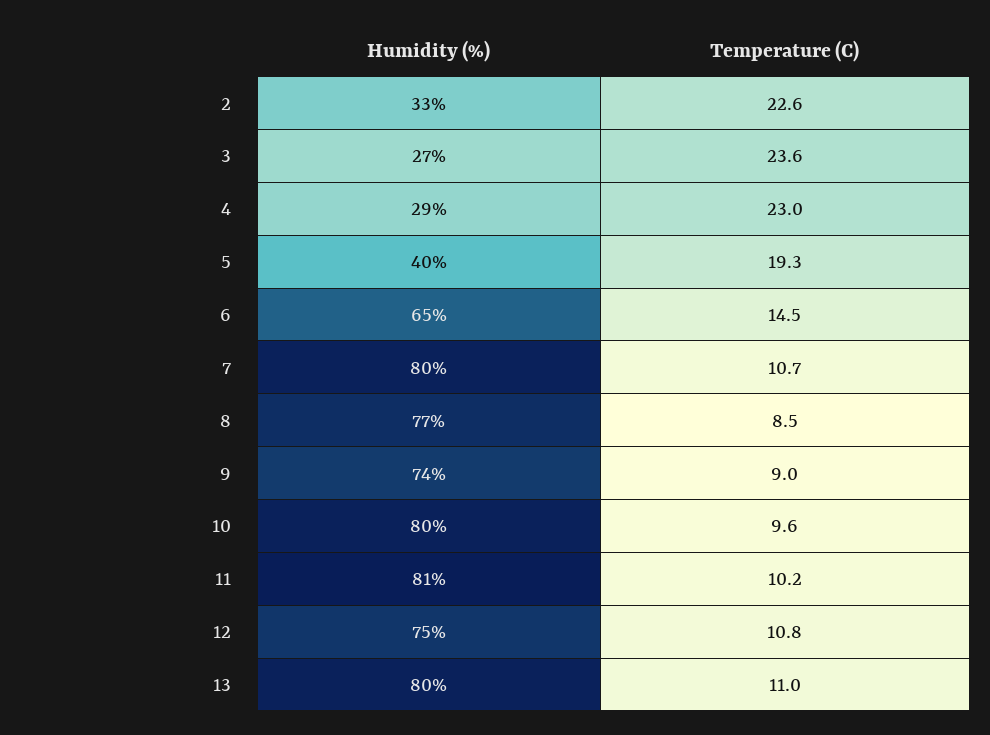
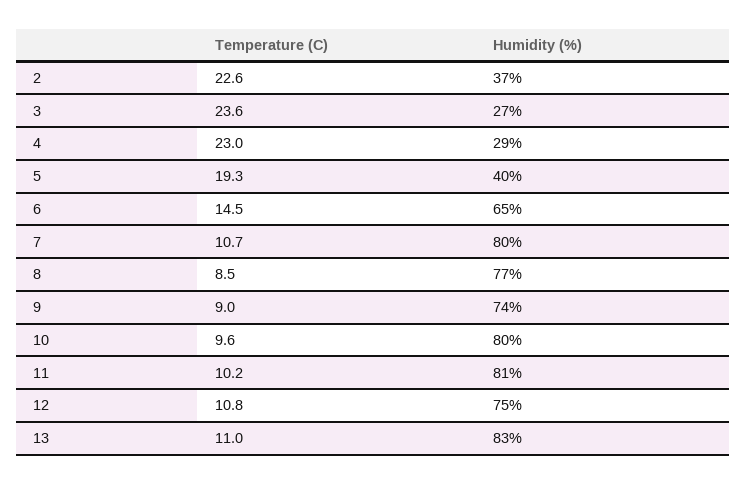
  {
    "Humidity (%)": {
-     "2": 33,
+     "2": 37,
      "3": 27,
      "4": 29,
      "5": 40,
      "6": 65,
      "7": 80,
      "8": 77,
      "9": 74,
      "10": 80,
      "11": 81,
      "12": 75,
-     "13": 80
+     "13": 83
    },
    "Temperature (C)": {
      "2": 22.6,
      "3": 23.6,
      "4": 23,
      "5": 19.3,
      "6": 14.5,
      "7": 10.7,
      "8": 8.5,
      "9": 9,
      "10": 9.6,
      "11": 10.2,
      "12": 10.8,
      "13": 11
    }
  }

